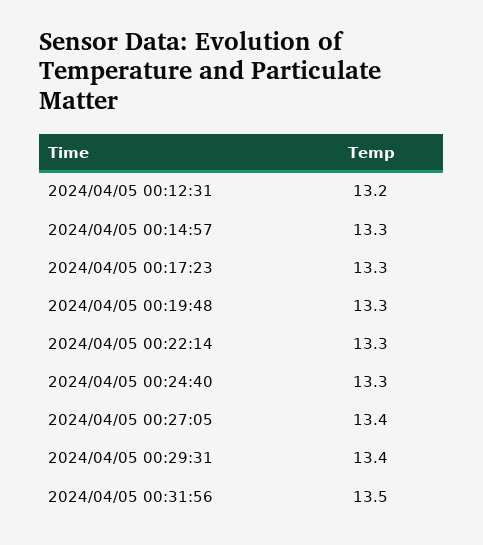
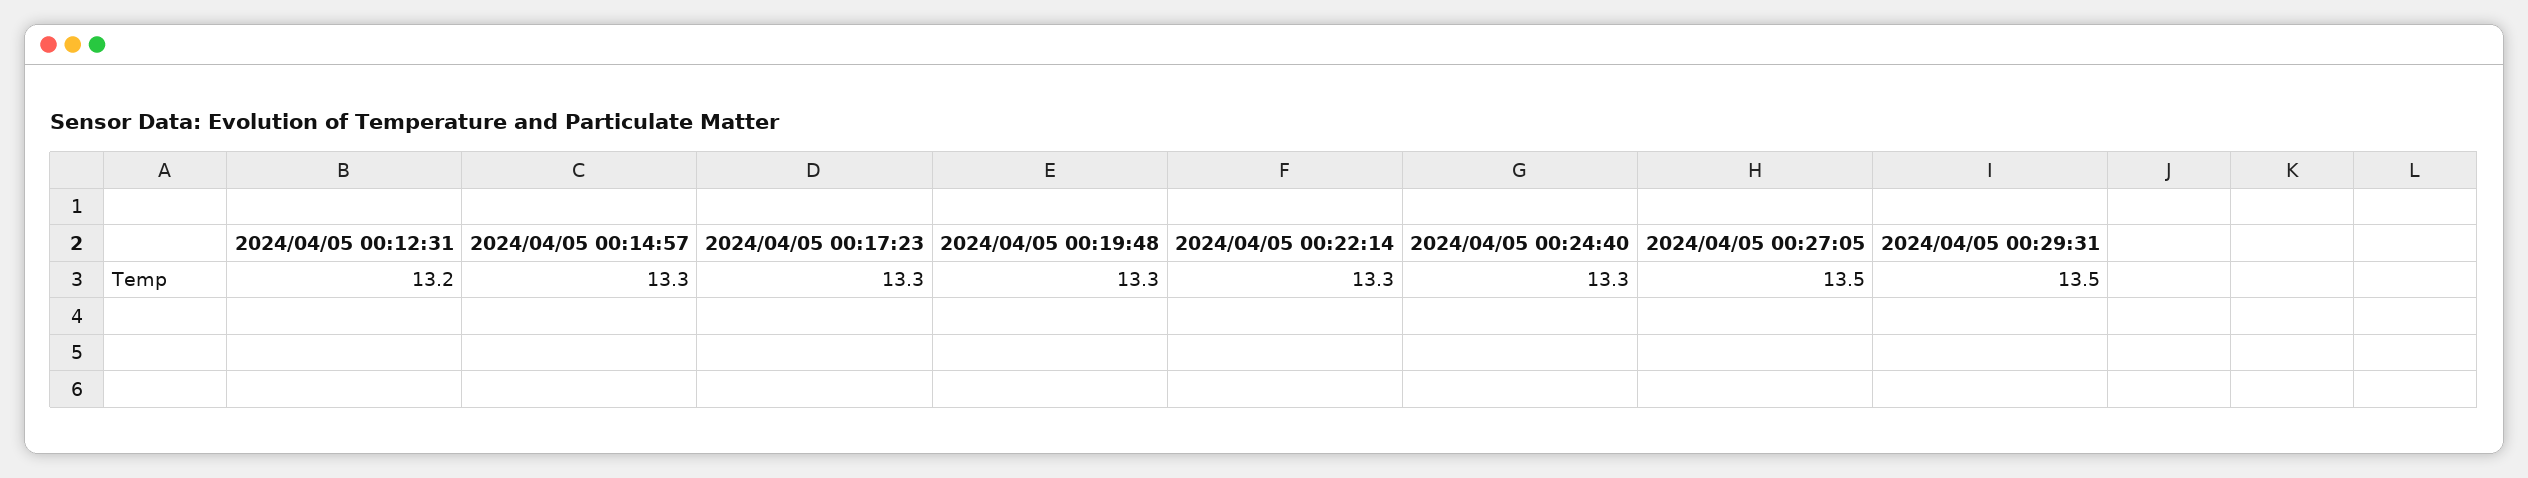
  {
    "2024/04/05 00:12:31": 13.2,
    "2024/04/05 00:14:57": 13.3,
    "2024/04/05 00:17:23": 13.3,
    "2024/04/05 00:19:48": 13.3,
    "2024/04/05 00:22:14": 13.3,
    "2024/04/05 00:24:40": 13.3,
-   "2024/04/05 00:27:05": 13.4,
+   "2024/04/05 00:27:05": 13.5,
-   "2024/04/05 00:29:31": 13.4,
+   "2024/04/05 00:29:31": 13.5
-   "2024/04/05 00:31:56": 13.5
  }

